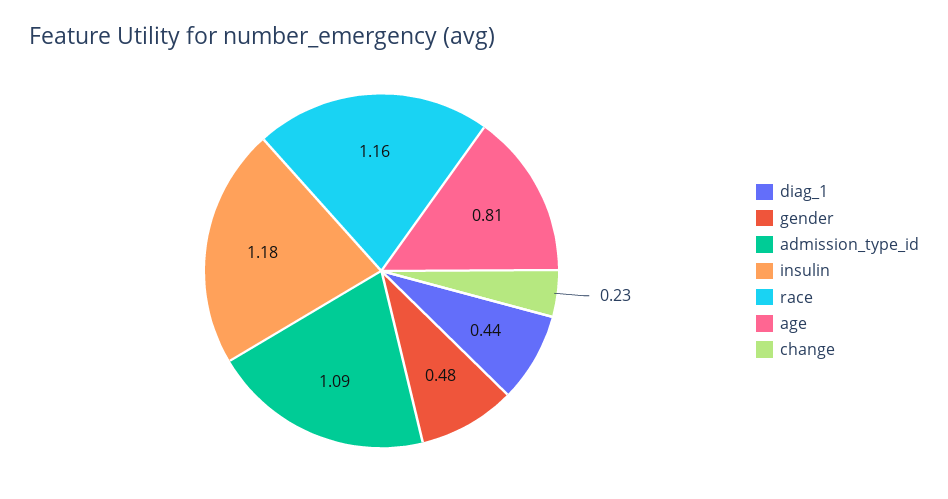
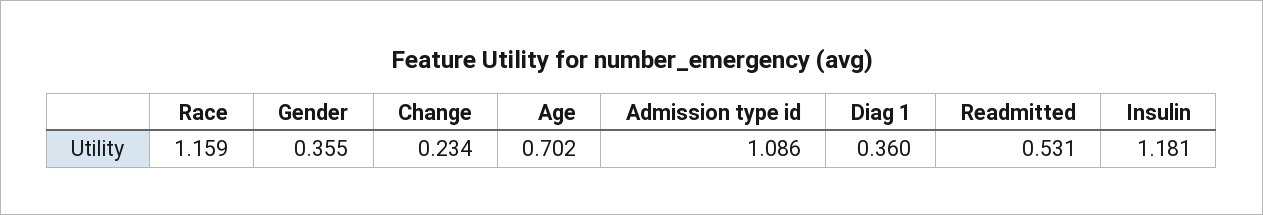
  {
-   "diag_1": 0.44,
+   "diag_1": 0.36,
-   "gender": 0.48,
+   "gender": 0.355,
    "admission_type_id": 1.086,
    "insulin": 1.181,
    "race": 1.159,
-   "age": 0.81,
+   "age": 0.702,
-   "change": 0.234
+   "change": 0.234,
+   "Readmitted": 0.531
  }

